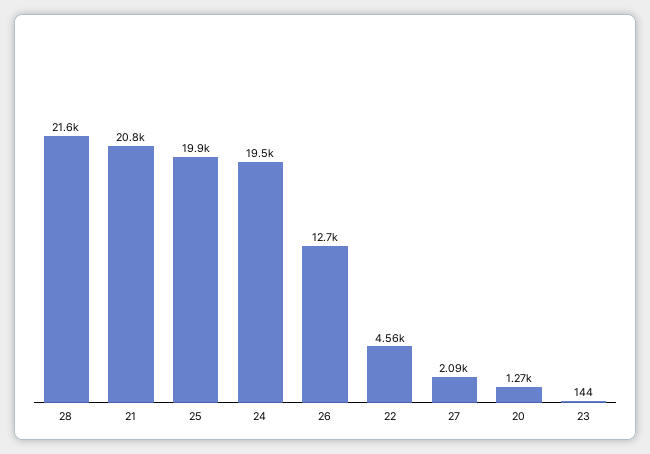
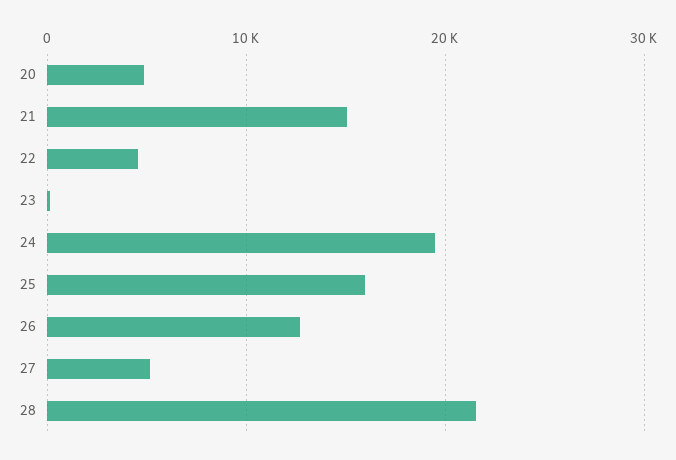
  {
    "28": 21600,
-   "21": 20800,
+   "21": 15000,
-   "25": 19900,
+   "25": 16000,
    "24": 19500,
    "26": 12700,
    "22": 4560,
-   "27": 2090,
+   "27": 5000,
-   "20": 1270,
+   "20": 5000,
    "23": 144
  }

